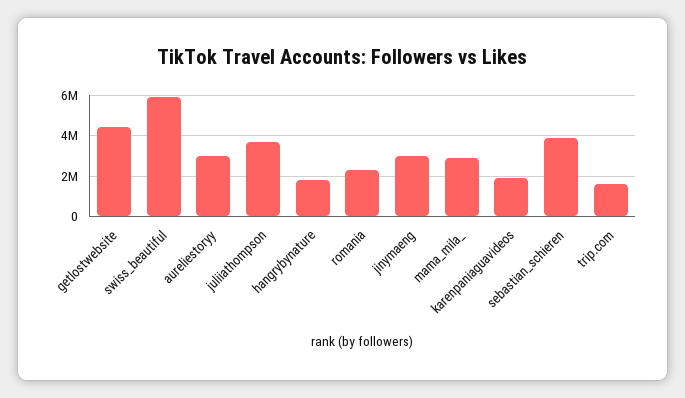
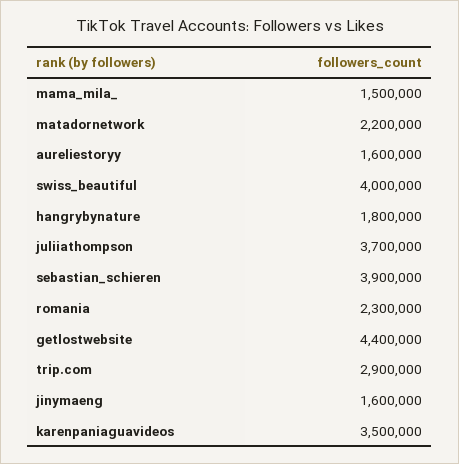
  {
    "getlostwebsite": 4400000,
-   "swiss_beautiful": 6000000,
+   "swiss_beautiful": 4000000,
-   "aureliestoryy": 3000000,
+   "aureliestoryy": 1600000,
    "juliiathompson": 3700000,
    "hangrybynature": 1800000,
    "romania": 2300000,
-   "jinymaeng": 3000000,
+   "jinymaeng": 1600000,
-   "mama_mila_": 3000000,
+   "mama_mila_": 1500000,
-   "karenpaniaguavideos": 2000000,
+   "karenpaniaguavideos": 3500000,
    "sebastian_schieren": 3900000,
-   "trip.com": 1500000
+   "trip.com": 2900000,
+   "matadornetwork": 2200000
  }

